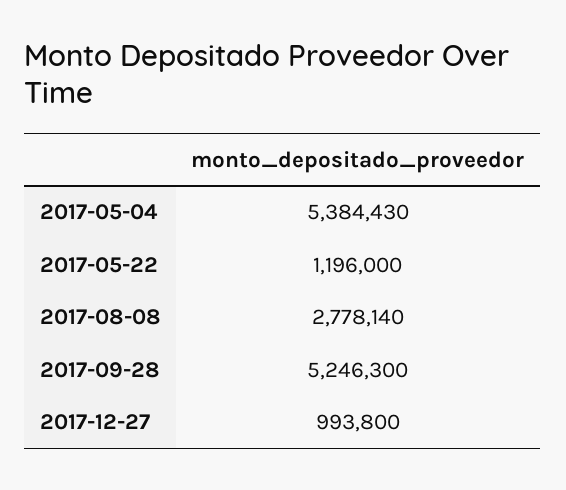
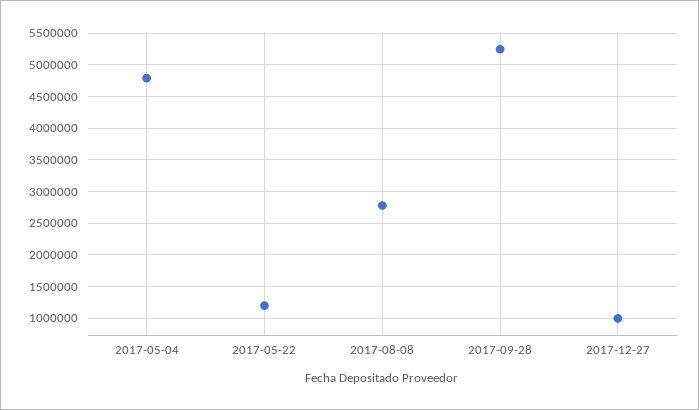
  {
-   "2017-05-04": 5384430,
+   "2017-05-04": 4800000,
    "2017-05-22": 1196000,
    "2017-08-08": 2778140,
    "2017-09-28": 5246300,
    "2017-12-27": 993800
  }

